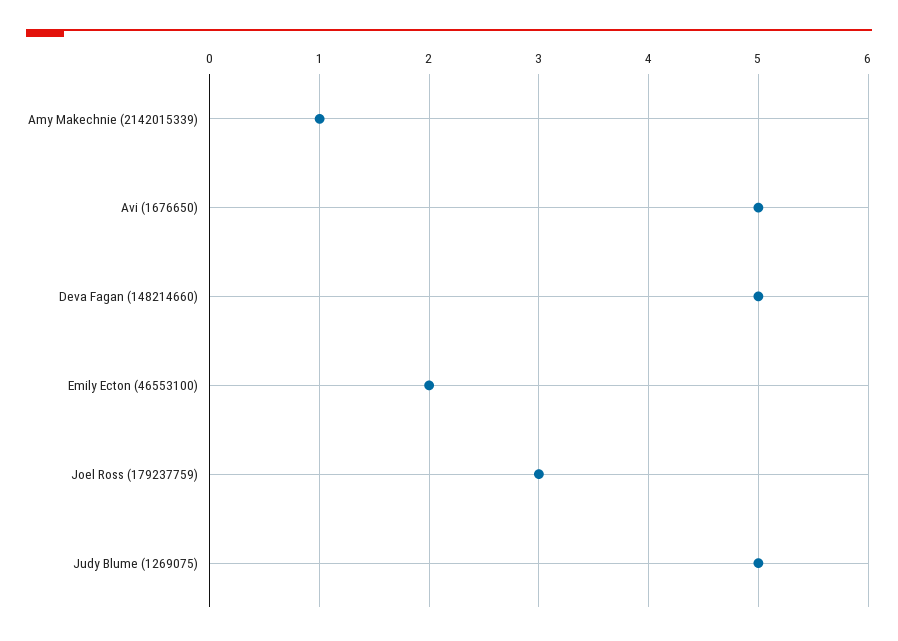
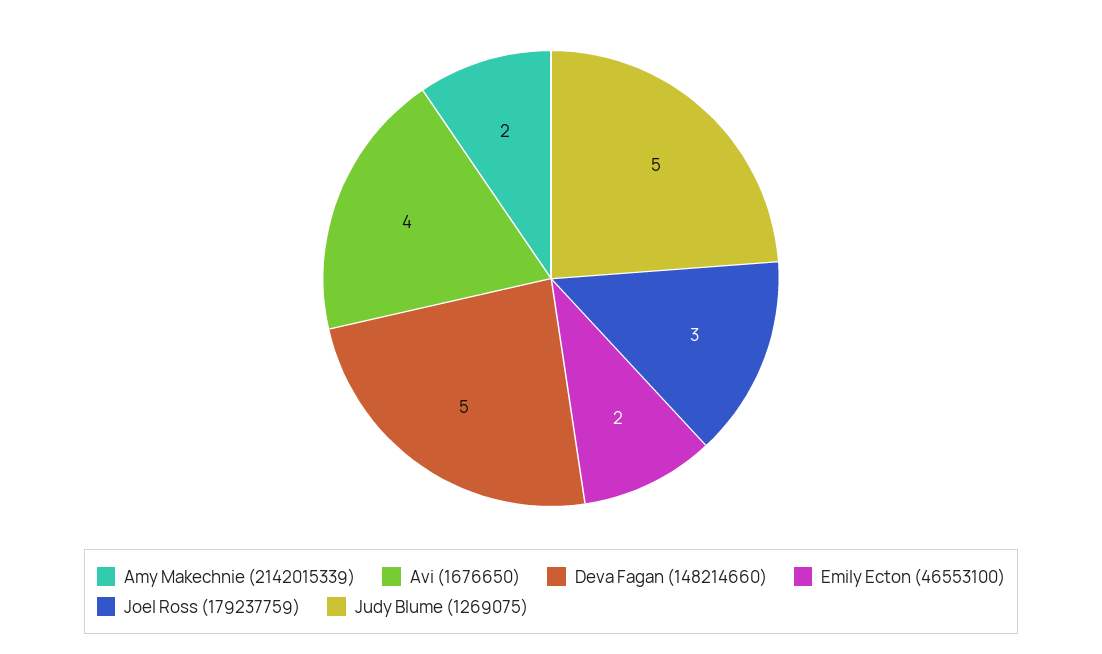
  {
-   "Amy Makechnie (2142015339)": 1,
+   "Amy Makechnie (2142015339)": 2,
-   "Avi (1676650)": 5,
+   "Avi (1676650)": 4,
    "Deva Fagan (148214660)": 5,
    "Emily Ecton (46553100)": 2,
    "Joel Ross (179237759)": 3,
    "Judy Blume (1269075)": 5
  }

